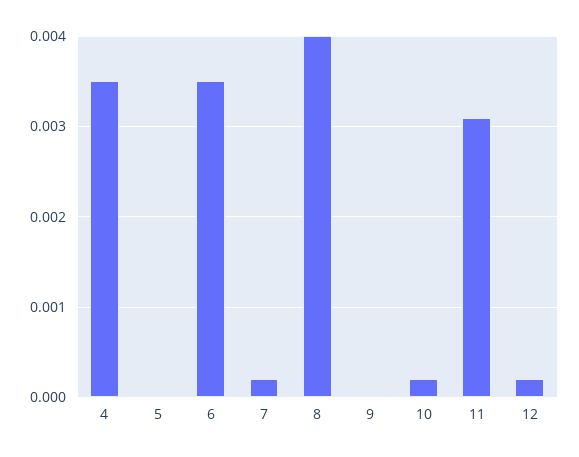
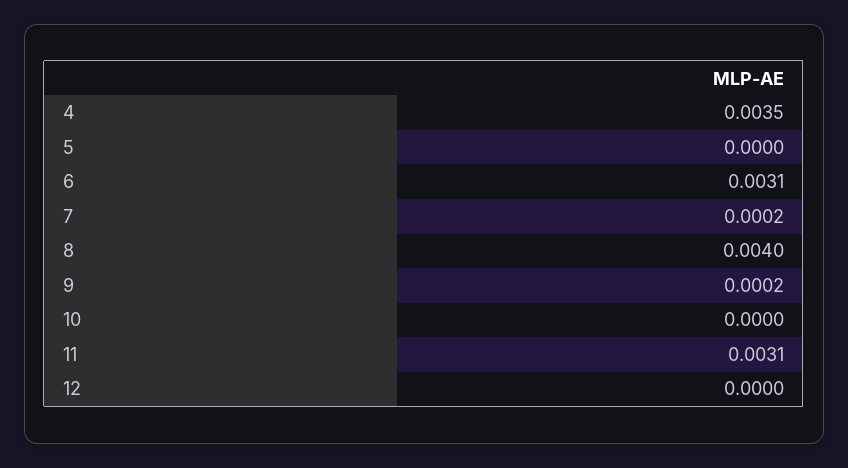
  {
    "4": 0.0035,
    "5": 0,
-   "6": 0.0035,
+   "6": 0.0031,
    "7": 0.0002,
    "8": 0.004,
-   "9": 0,
+   "9": 0.0002,
-   "10": 0.0002,
+   "10": 0,
    "11": 0.0031,
-   "12": 0.0002
+   "12": 0
  }

